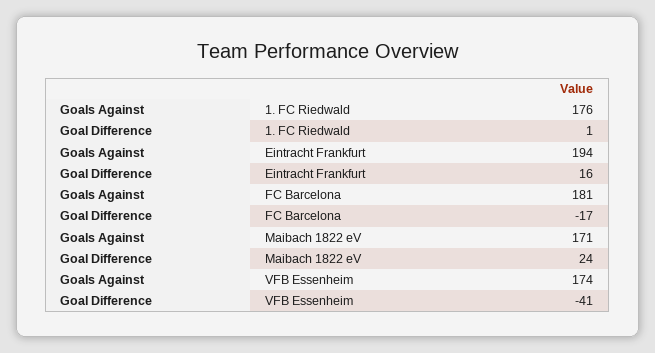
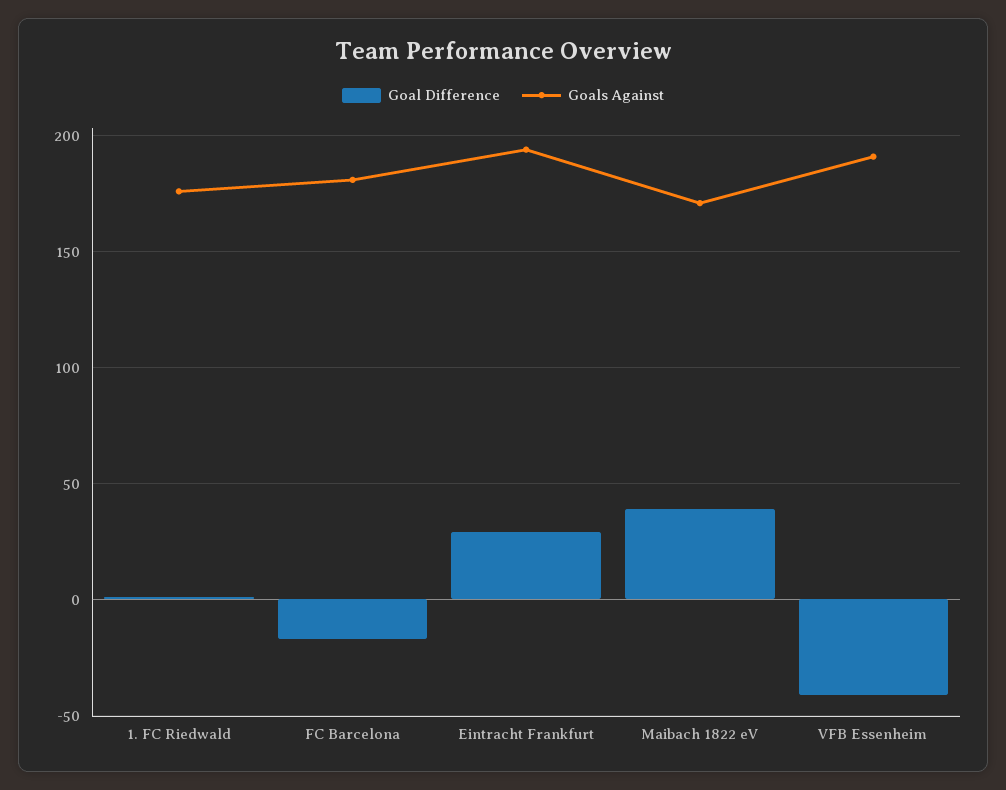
  {
    "Goals Against": {
      "1. FC Riedwald": 176,
      "Eintracht Frankfurt": 194,
      "FC Barcelona": 181,
      "Maibach 1822 eV": 171,
-     "VFB Essenheim": 174
+     "VFB Essenheim": 190
    },
    "Goal Difference": {
      "1. FC Riedwald": 1,
-     "Eintracht Frankfurt": 16,
+     "Eintracht Frankfurt": 30,
      "FC Barcelona": -17,
-     "Maibach 1822 eV": 24,
+     "Maibach 1822 eV": 40,
      "VFB Essenheim": -41
    }
  }

